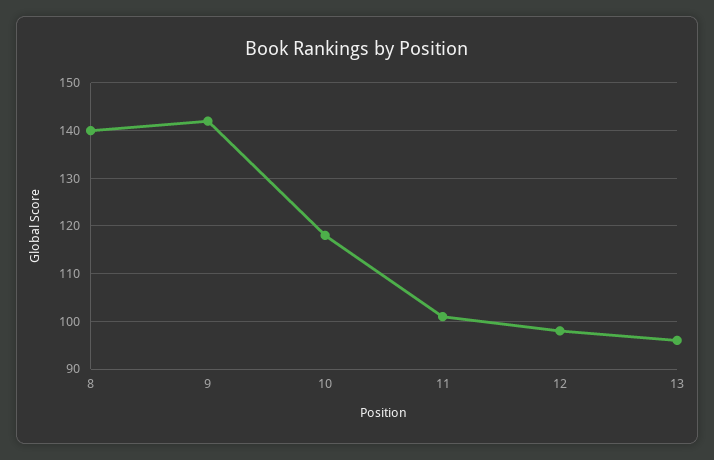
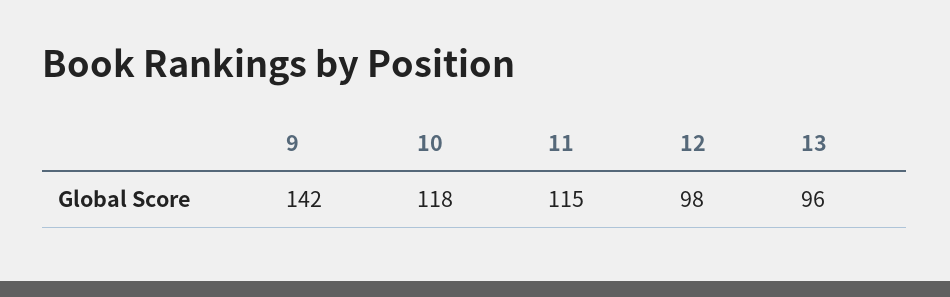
  {
-   "8": 140,
    "9": 142,
    "10": 118,
-   "11": 100,
+   "11": 115,
    "12": 98,
    "13": 96
  }

